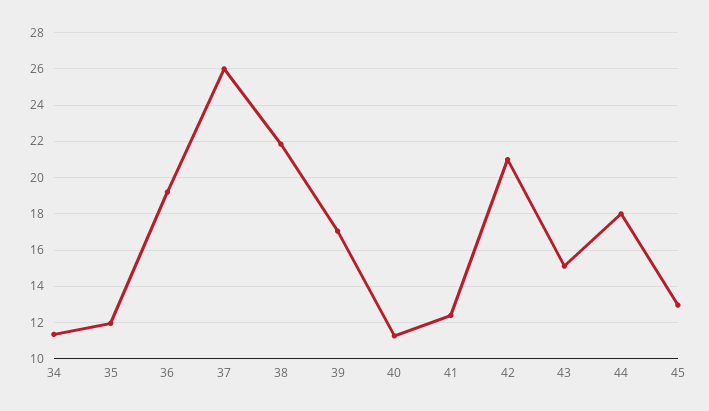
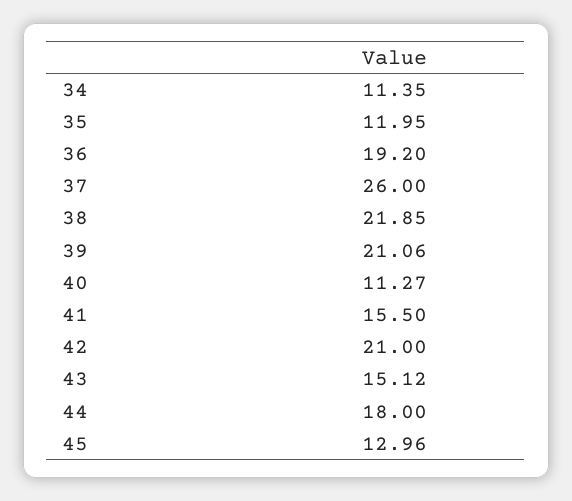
  {
    "34": 11.35,
    "35": 11.95,
    "36": 19.2,
    "37": 26,
    "38": 21.85,
-   "39": 17,
+   "39": 21.06,
    "40": 11.27,
-   "41": 12.5,
+   "41": 15.5,
    "42": 21,
    "43": 15.12,
    "44": 18,
    "45": 12.96
  }

